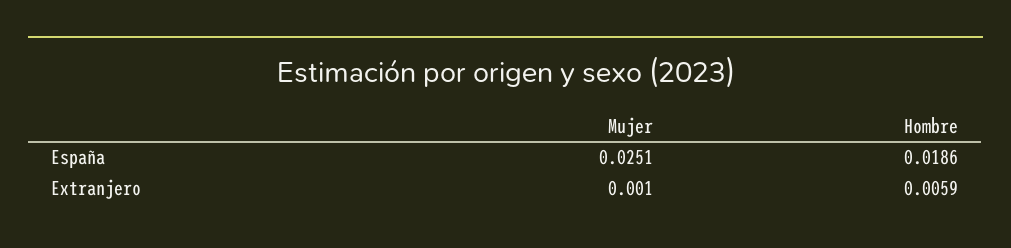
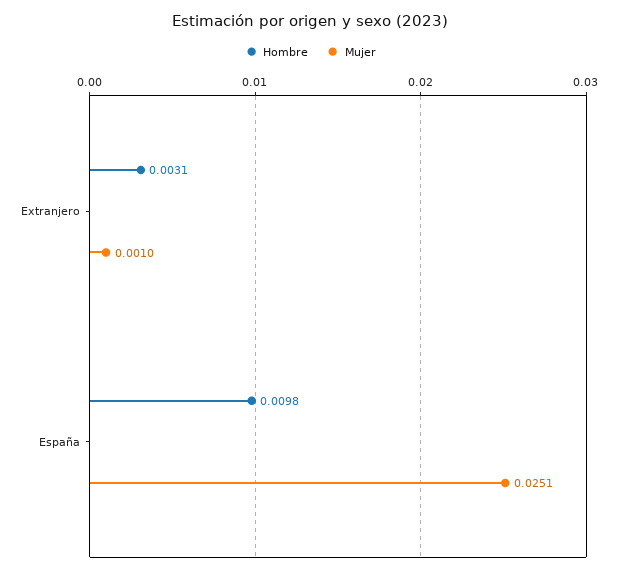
  {
    "Mujer": {
      "España": 0.0251,
      "Extranjero": 0.001
    },
    "Hombre": {
-     "España": 0.0186,
+     "España": 0.0098,
-     "Extranjero": 0.0059
+     "Extranjero": 0.0031
    }
  }

